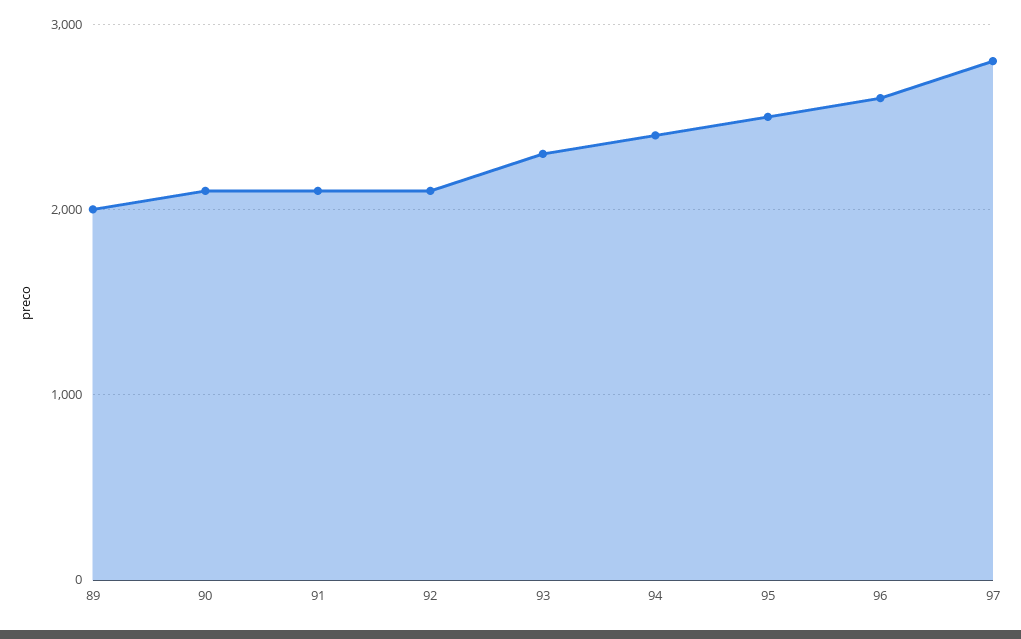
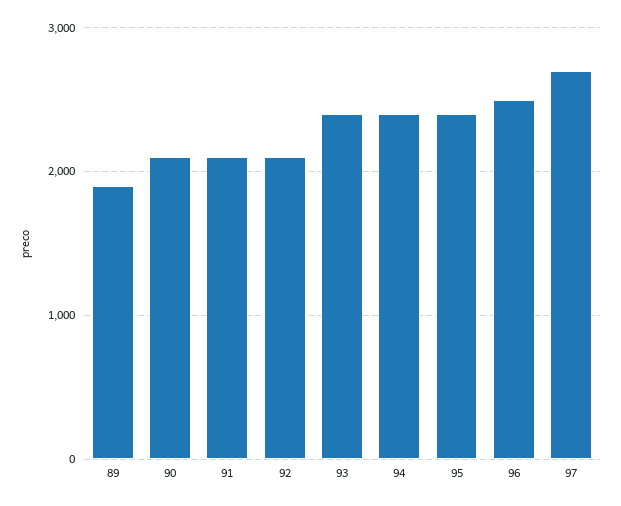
  {
-   "89": 2000,
+   "89": 1900,
    "90": 2100,
    "91": 2100,
    "92": 2100,
-   "93": 2300,
+   "93": 2400,
    "94": 2400,
-   "95": 2500,
+   "95": 2400,
-   "96": 2600,
+   "96": 2500,
-   "97": 2800
+   "97": 2700
  }

